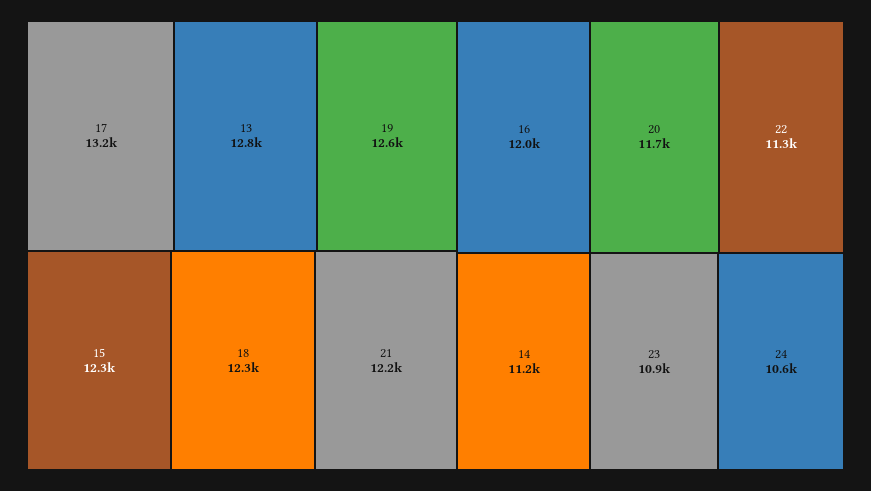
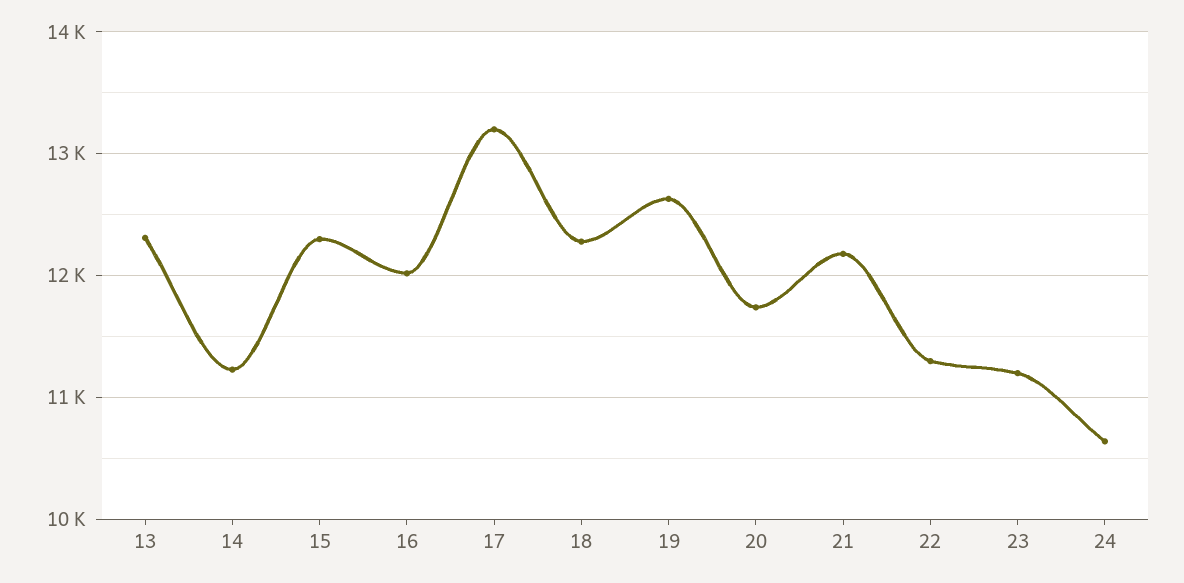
  {
    "17": 13200,
-   "13": 12800,
+   "13": 12300,
    "19": 12600,
    "15": 12300,
    "18": 12300,
    "21": 12200,
    "16": 12000,
    "20": 11700,
    "22": 11300,
    "14": 11200,
-   "23": 10900,
+   "23": 11200,
    "24": 10600
  }

